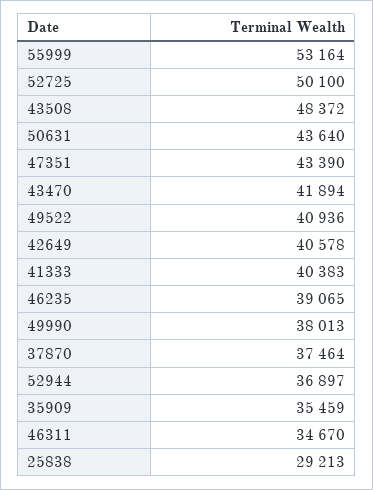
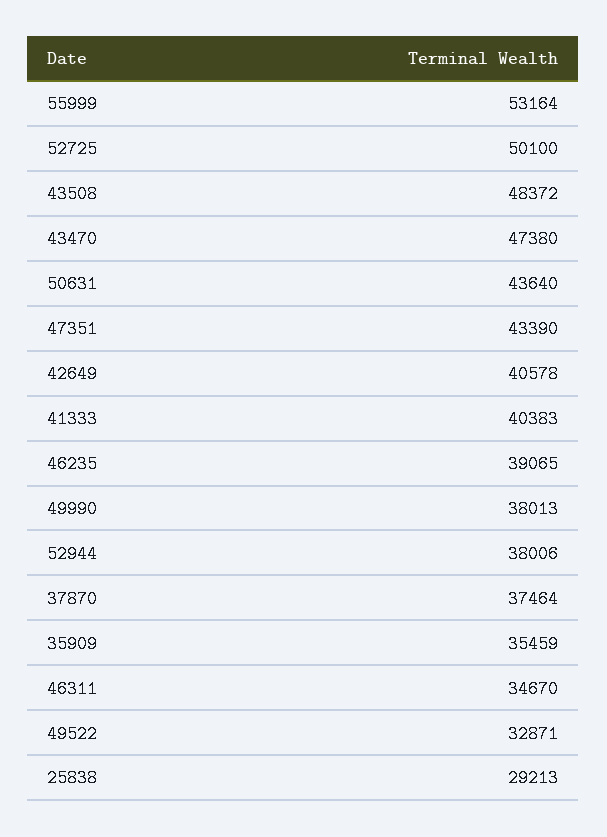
  {
    "55999": 53164,
    "52725": 50100,
    "43508": 48372,
    "50631": 43640,
    "47351": 43390,
-   "43470": 41894,
+   "43470": 47380,
-   "49522": 40936,
+   "49522": 32871,
    "42649": 40578,
    "41333": 40383,
    "46235": 39065,
    "49990": 38013,
    "37870": 37464,
-   "52944": 36897,
+   "52944": 38006,
    "35909": 35459,
    "46311": 34670,
    "25838": 29213
  }

